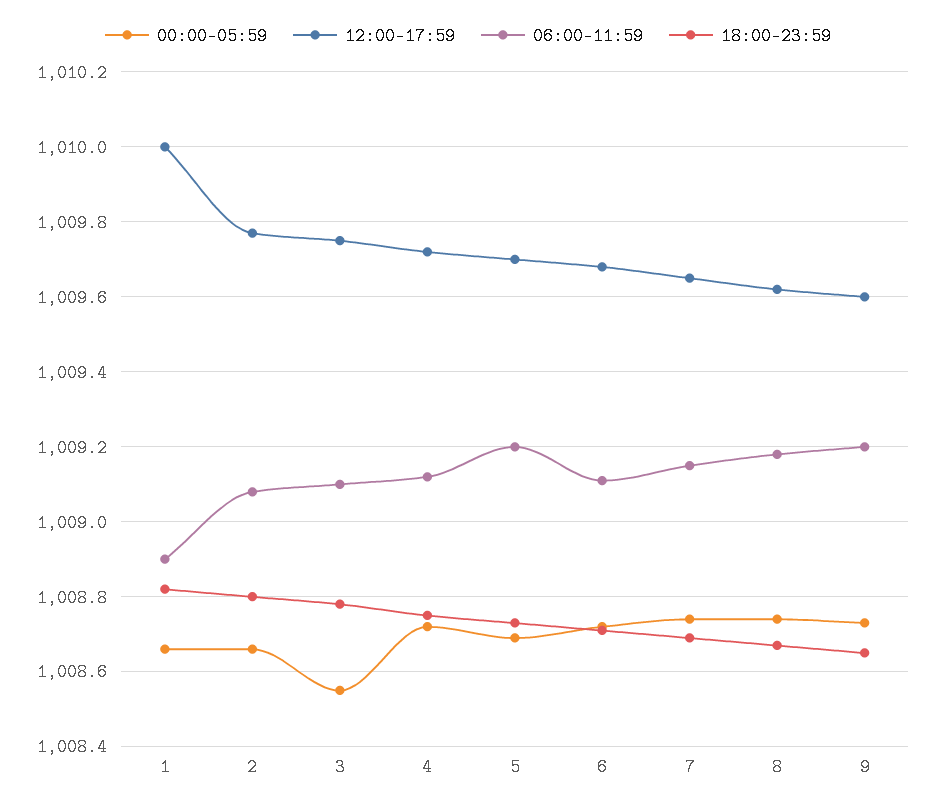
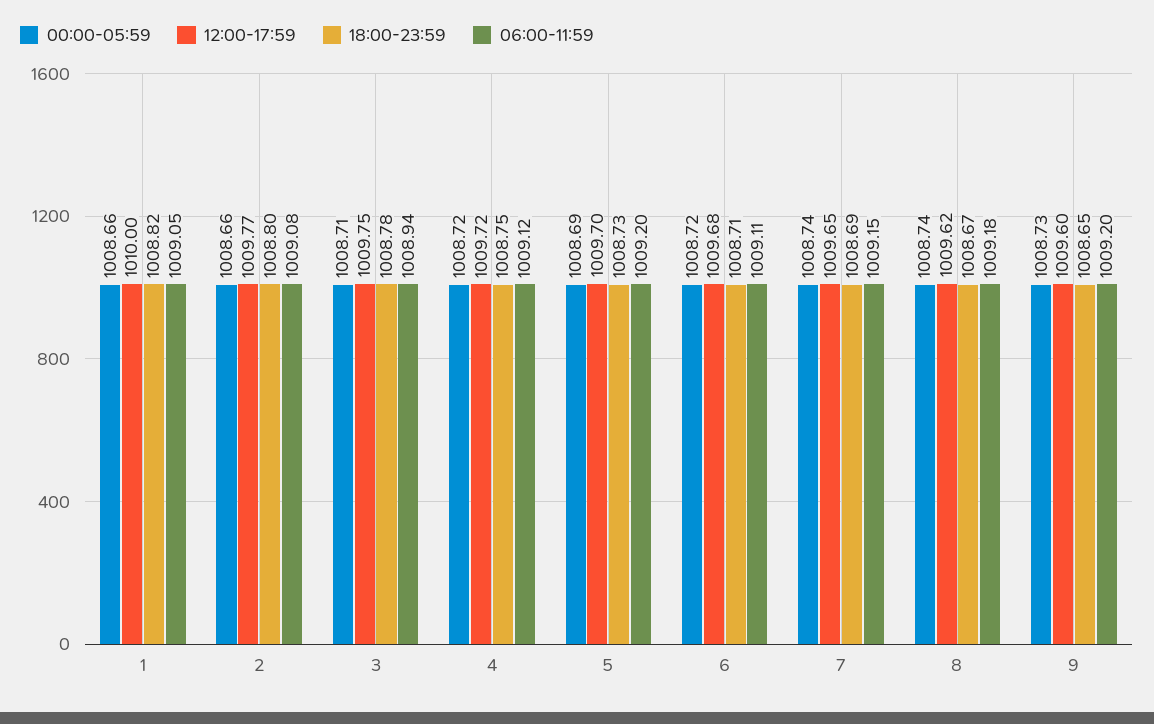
  {
    "00:00-05:59": {
      "1": 1008.66,
      "2": 1008.66,
-     "3": 1008.55,
+     "3": 1008.71,
      "4": 1008.72,
      "5": 1008.69,
      "6": 1008.72,
      "7": 1008.74,
      "8": 1008.74,
      "9": 1008.73
    },
    "12:00-17:59": {
      "1": 1010,
      "2": 1009.77,
      "3": 1009.75,
      "4": 1009.72,
      "5": 1009.7,
      "6": 1009.68,
      "7": 1009.65,
      "8": 1009.62,
      "9": 1009.6
    },
    "06:00-11:59": {
-     "1": 1008.9,
+     "1": 1009.05,
      "2": 1009.08,
-     "3": 1009.1,
+     "3": 1008.94,
      "4": 1009.12,
      "5": 1009.2,
      "6": 1009.11,
      "7": 1009.15,
      "8": 1009.18,
      "9": 1009.2
    },
    "18:00-23:59": {
      "1": 1008.82,
      "2": 1008.8,
      "3": 1008.78,
      "4": 1008.75,
      "5": 1008.73,
      "6": 1008.71,
      "7": 1008.69,
      "8": 1008.67,
      "9": 1008.65
    }
  }

